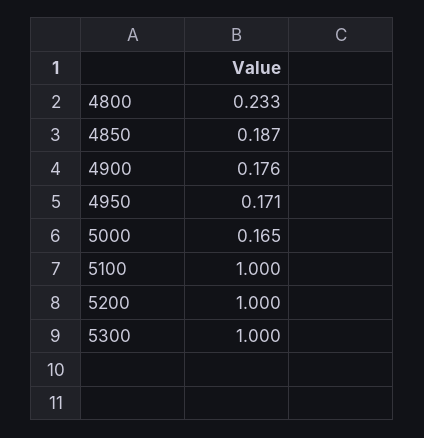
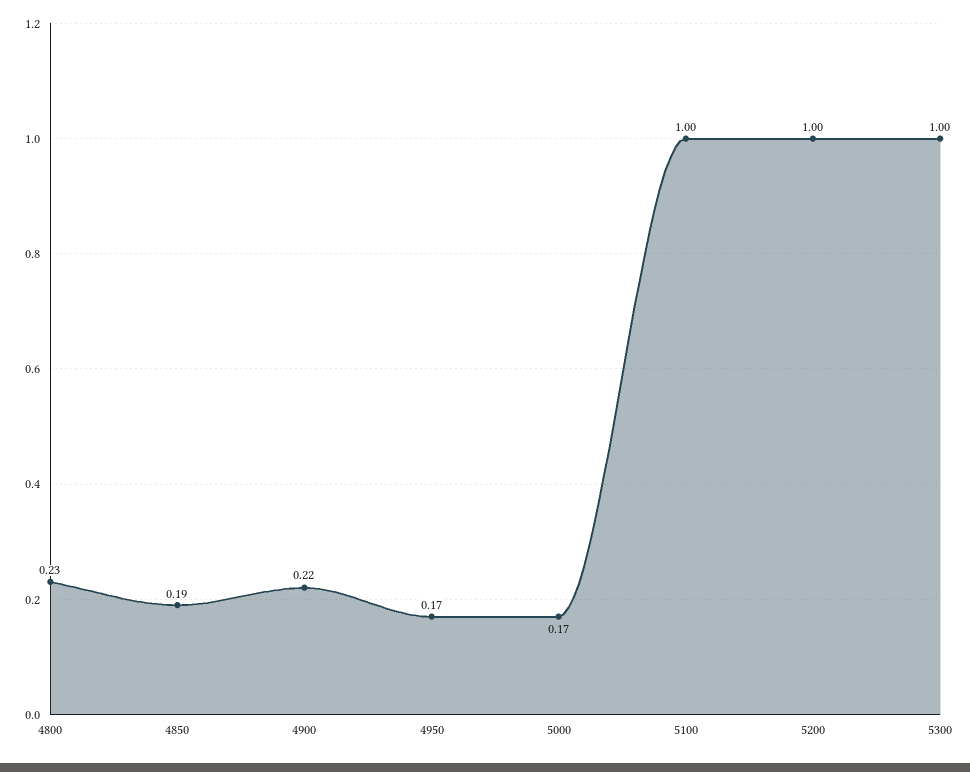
  {
    "4800": 0.233,
    "4850": 0.187,
-   "4900": 0.176,
+   "4900": 0.22,
    "4950": 0.171,
    "5000": 0.165,
    "5100": 1,
    "5200": 1,
    "5300": 1
  }

